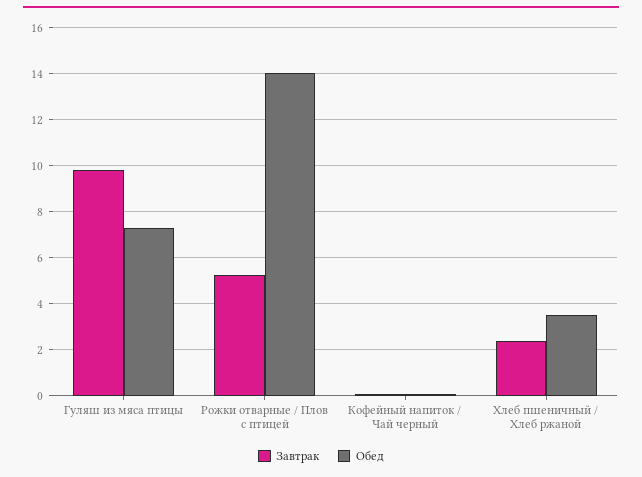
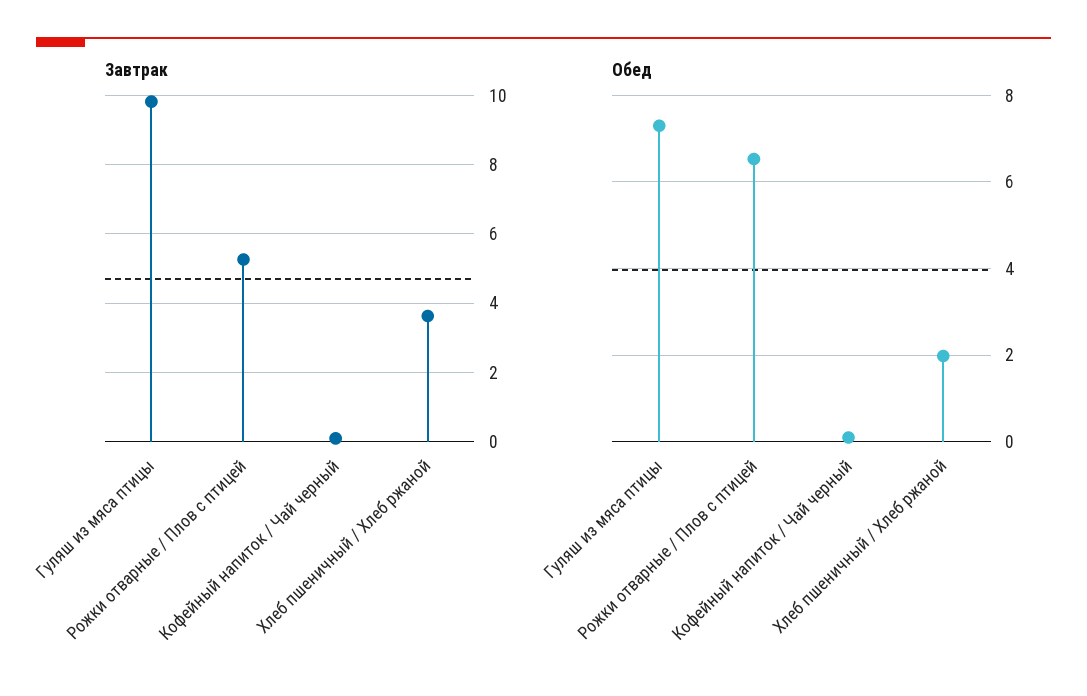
  {
    "Завтрак": {
      "Гуляш из мяса птицы": 9.8,
      "Рожки отварные / Плов с птицей": 5.2,
      "Кофейный напиток / Чай черный": 0.2,
-     "Хлеб пшеничный / Хлеб ржаной": 2.5
+     "Хлеб пшеничный / Хлеб ржаной": 3.6
    },
    "Обед": {
      "Гуляш из мяса птицы": 7.4,
-     "Рожки отварные / Плов с птицей": 14,
+     "Рожки отварные / Плов с птицей": 6.6,
      "Кофейный напиток / Чай черный": 0.2,
-     "Хлеб пшеничный / Хлеб ржаной": 3.5
+     "Хлеб пшеничный / Хлеб ржаной": 2
    }
  }

